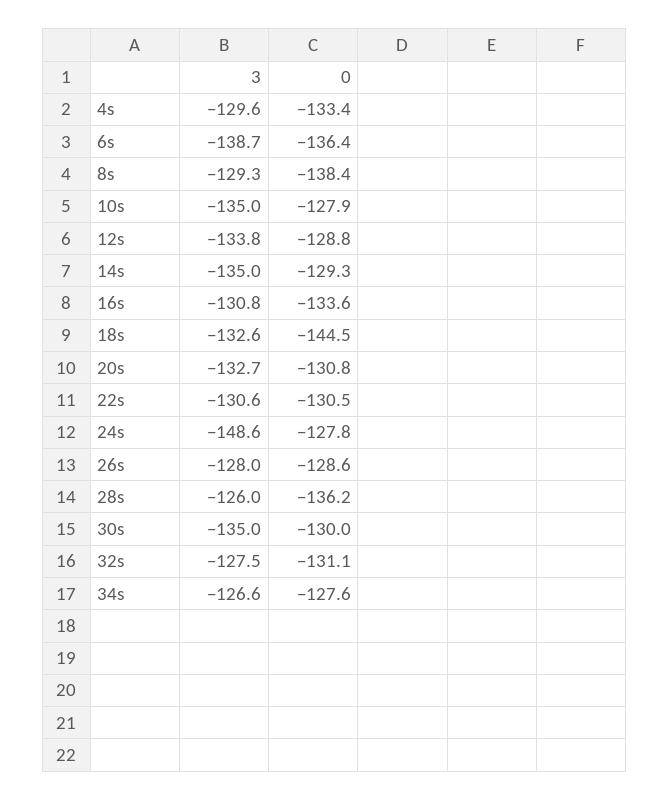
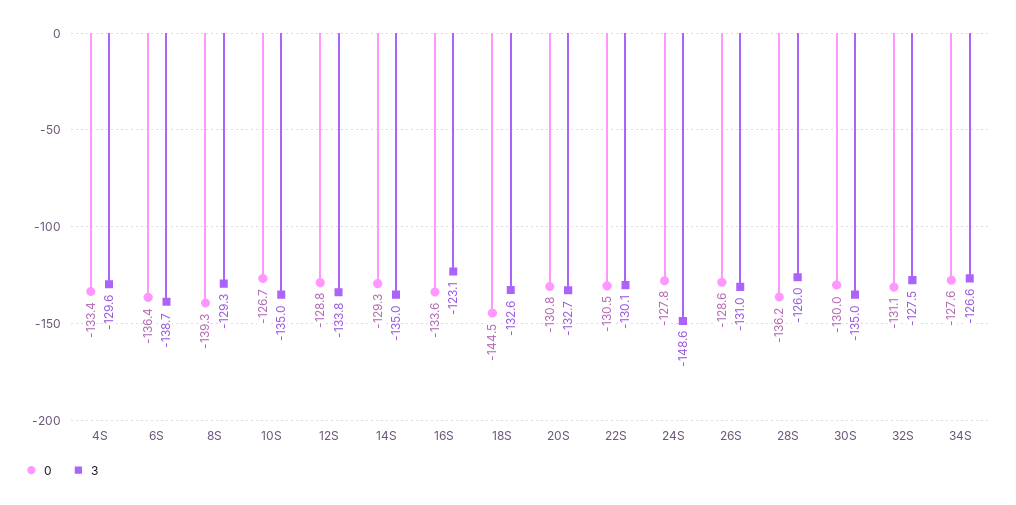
  {
    "3": {
      "4s": -129.6,
      "6s": -138.7,
      "8s": -129.3,
      "10s": -135,
      "12s": -133.8,
      "14s": -135,
-     "16s": -130.8,
+     "16s": -123.1,
      "18s": -132.6,
      "20s": -132.7,
-     "22s": -130.6,
+     "22s": -130.1,
      "24s": -148.6,
-     "26s": -128,
+     "26s": -131,
      "28s": -126,
      "30s": -135,
      "32s": -127.5,
      "34s": -126.6
    },
    "0": {
      "4s": -133.4,
      "6s": -136.4,
-     "8s": -138.4,
+     "8s": -139.3,
-     "10s": -127.9,
+     "10s": -126.7,
      "12s": -128.8,
      "14s": -129.3,
      "16s": -133.6,
      "18s": -144.5,
      "20s": -130.8,
      "22s": -130.5,
      "24s": -127.8,
      "26s": -128.6,
      "28s": -136.2,
      "30s": -130,
      "32s": -131.1,
      "34s": -127.6
    }
  }

